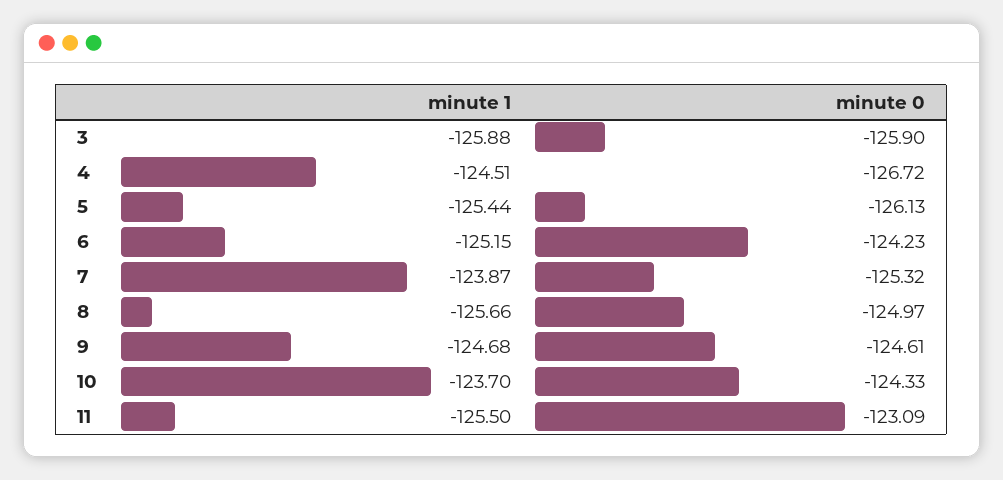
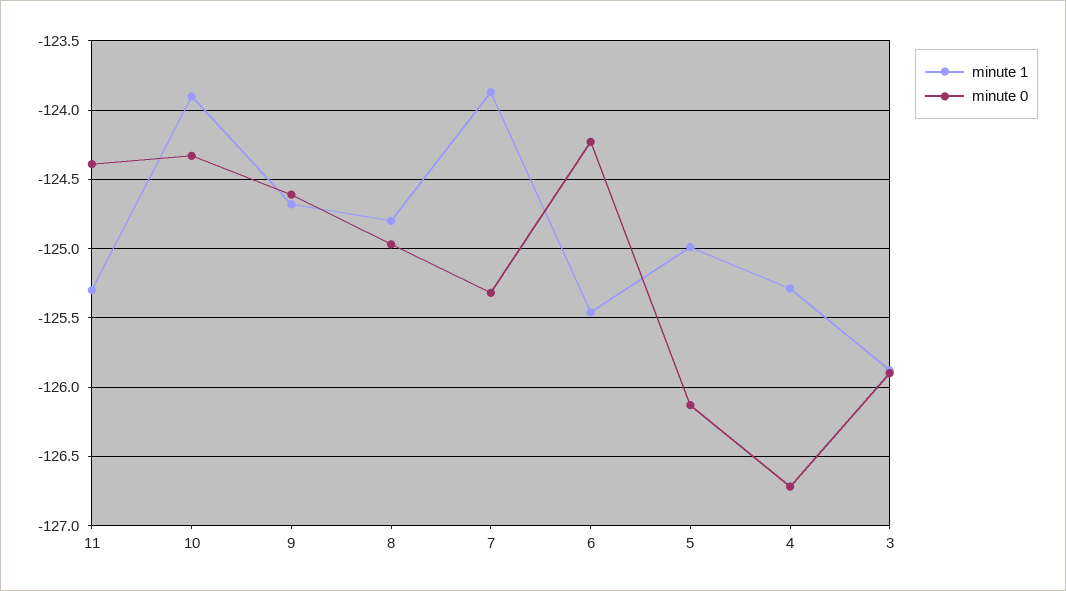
  {
    "minute 1": {
      "3": -125.88,
-     "4": -124.51,
+     "4": -125.3,
-     "5": -125.44,
+     "5": -125,
-     "6": -125.15,
+     "6": -125.45,
      "7": -123.87,
-     "8": -125.66,
+     "8": -124.8,
      "9": -124.68,
-     "10": -123.7,
+     "10": -123.9,
-     "11": -125.5
+     "11": -125.3
    },
    "minute 0": {
      "3": -125.9,
      "4": -126.72,
      "5": -126.13,
      "6": -124.23,
      "7": -125.32,
      "8": -124.97,
      "9": -124.61,
      "10": -124.33,
-     "11": -123.09
+     "11": -124.4
    }
  }

